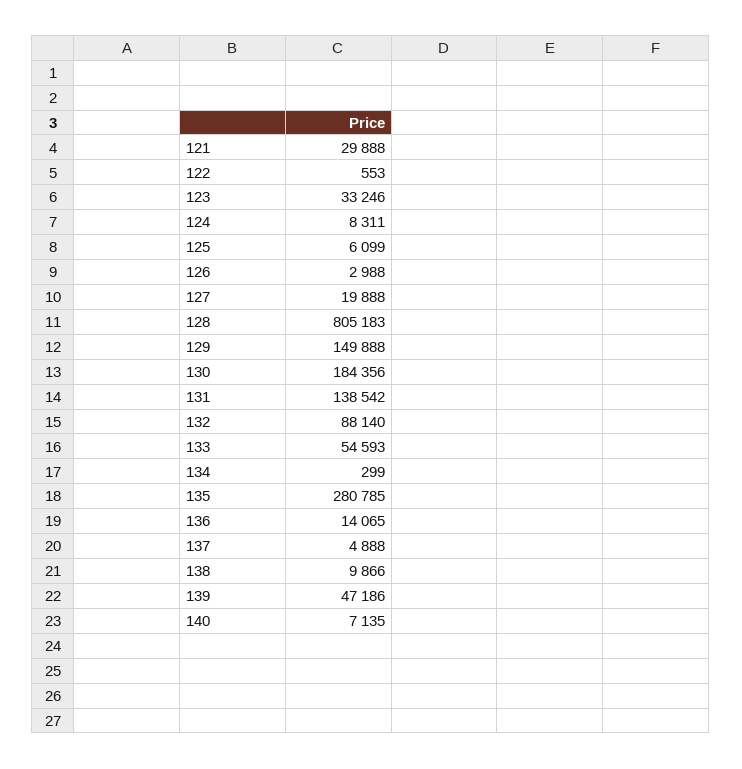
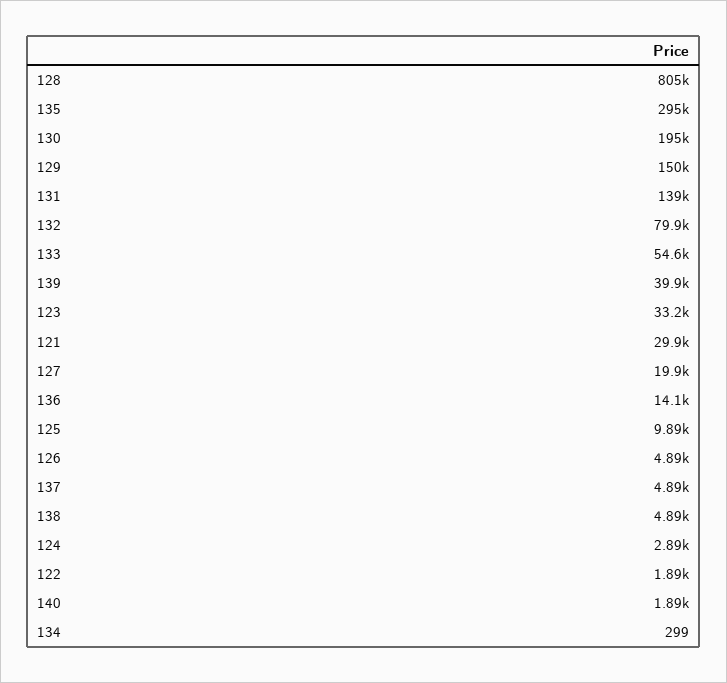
  {
    "121": 29888,
-   "122": 553,
+   "122": 1890,
    "123": 33246,
-   "124": 8311,
+   "124": 2890,
-   "125": 6099,
+   "125": 9890,
-   "126": 2988,
+   "126": 4890,
    "127": 19888,
    "128": 805183,
    "129": 149888,
-   "130": 184356,
+   "130": 195000,
    "131": 138542,
-   "132": 88140,
+   "132": 79900,
    "133": 54593,
    "134": 299,
-   "135": 280785,
+   "135": 295000,
    "136": 14065,
    "137": 4888,
-   "138": 9866,
+   "138": 4890,
-   "139": 47186,
+   "139": 39900,
-   "140": 7135
+   "140": 1890
  }

